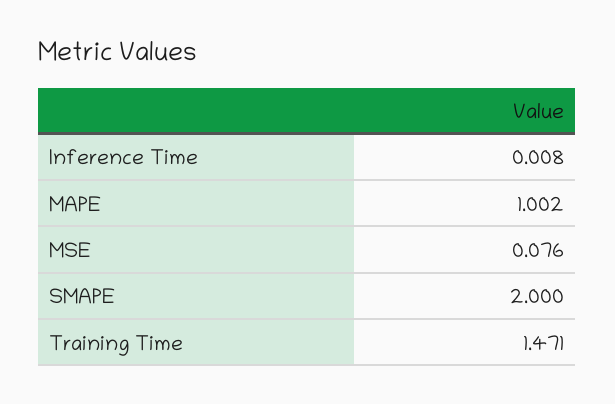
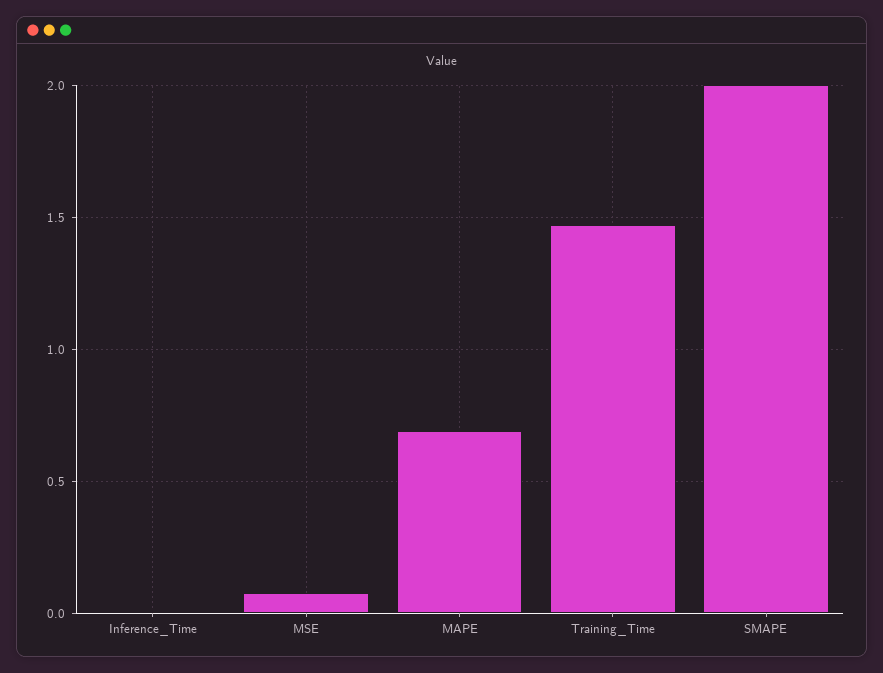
  {
    "Inference Time": 0.008,
-   "MAPE": 1.002,
+   "MAPE": 0.7,
    "MSE": 0.076,
    "SMAPE": 2,
    "Training Time": 1.471
  }

